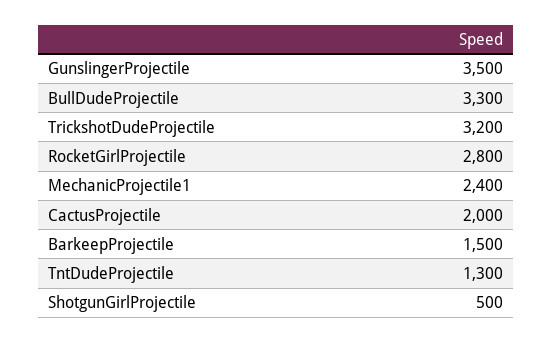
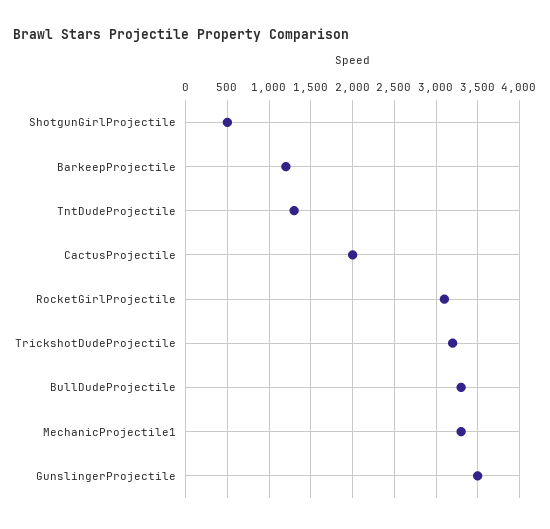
  {
    "GunslingerProjectile": 3500,
    "BullDudeProjectile": 3300,
    "TrickshotDudeProjectile": 3200,
-   "RocketGirlProjectile": 2800,
+   "RocketGirlProjectile": 3100,
-   "MechanicProjectile1": 2400,
+   "MechanicProjectile1": 3300,
    "CactusProjectile": 2000,
-   "BarkeepProjectile": 1500,
+   "BarkeepProjectile": 1200,
    "TntDudeProjectile": 1300,
    "ShotgunGirlProjectile": 500
  }

